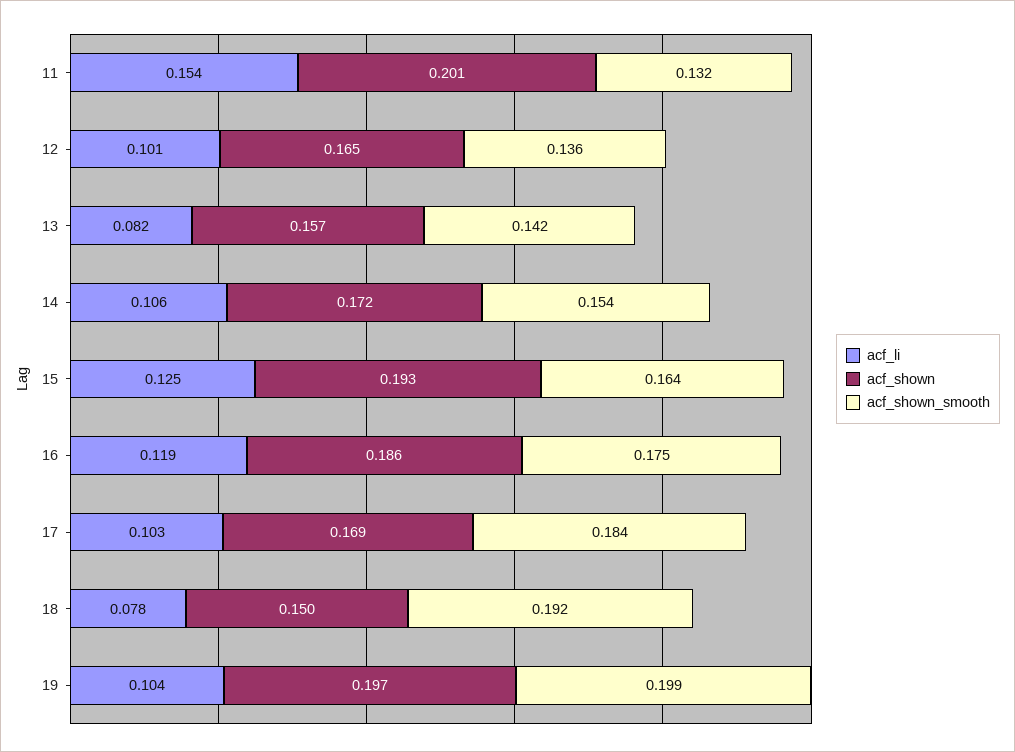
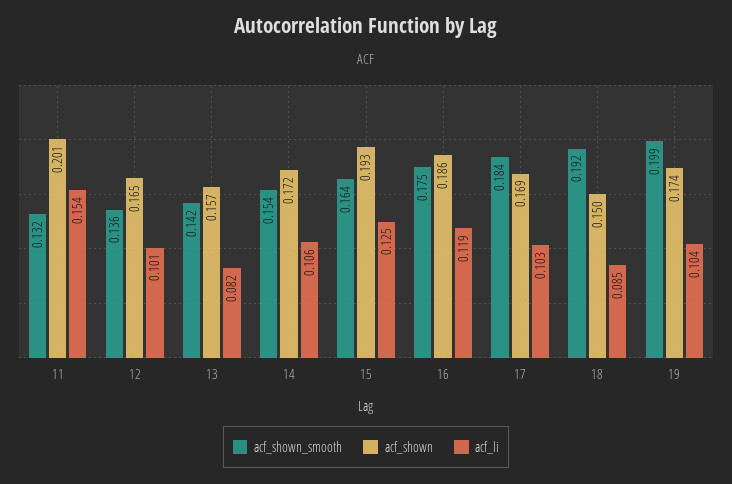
  {
    "acf_li": {
      "11": 0.154,
      "12": 0.101,
      "13": 0.082,
      "14": 0.106,
      "15": 0.125,
      "16": 0.119,
      "17": 0.103,
-     "18": 0.078,
+     "18": 0.085,
      "19": 0.104
    },
    "acf_shown": {
      "11": 0.201,
      "12": 0.165,
      "13": 0.157,
      "14": 0.172,
      "15": 0.193,
      "16": 0.186,
      "17": 0.169,
      "18": 0.15,
-     "19": 0.197
+     "19": 0.174
    },
    "acf_shown_smooth": {
      "11": 0.132,
      "12": 0.136,
      "13": 0.142,
      "14": 0.154,
      "15": 0.164,
      "16": 0.175,
      "17": 0.184,
      "18": 0.192,
      "19": 0.199
    }
  }

